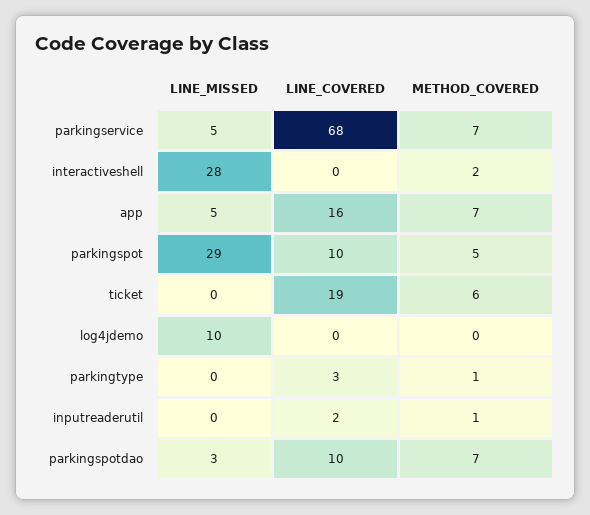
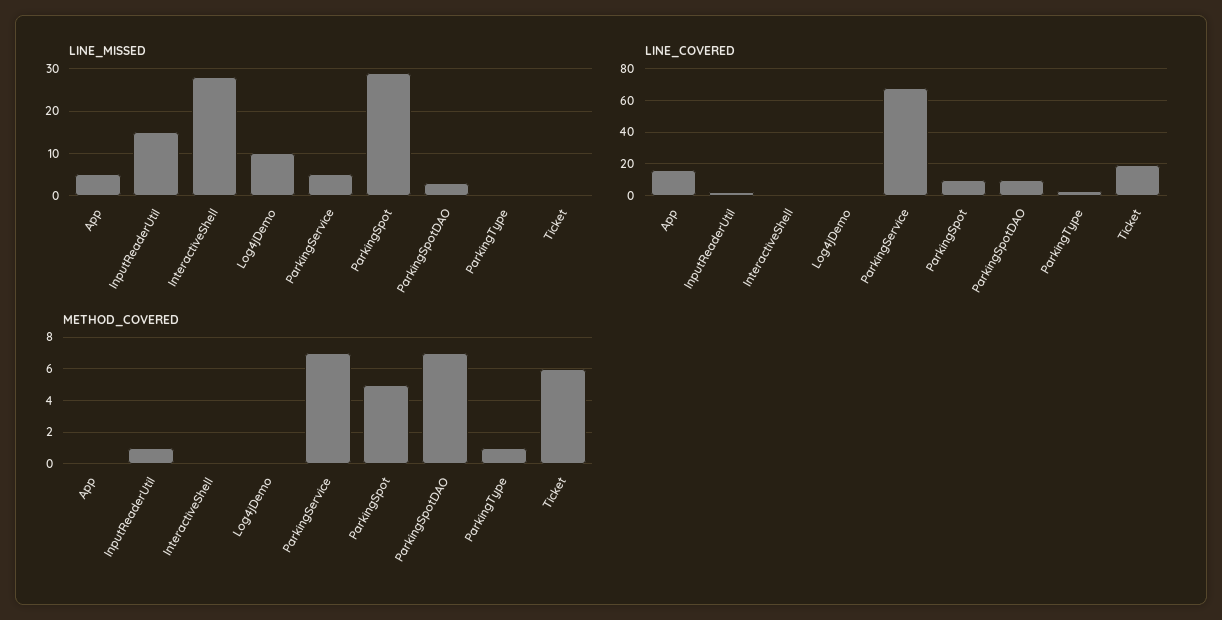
  {
    "LINE_MISSED": {
      "parkingservice": 5,
      "interactiveshell": 28,
      "app": 5,
      "parkingspot": 29,
      "ticket": 0,
      "log4jdemo": 10,
      "parkingtype": 0,
-     "inputreaderutil": 0,
+     "inputreaderutil": 15,
      "parkingspotdao": 3
    },
    "LINE_COVERED": {
      "parkingservice": 68,
      "interactiveshell": 0,
      "app": 16,
      "parkingspot": 10,
      "ticket": 19,
      "log4jdemo": 0,
      "parkingtype": 3,
      "inputreaderutil": 2,
      "parkingspotdao": 10
    },
    "METHOD_COVERED": {
      "parkingservice": 7,
-     "interactiveshell": 2,
+     "interactiveshell": 0,
-     "app": 7,
+     "app": 0,
      "parkingspot": 5,
      "ticket": 6,
      "log4jdemo": 0,
      "parkingtype": 1,
      "inputreaderutil": 1,
      "parkingspotdao": 7
    }
  }

